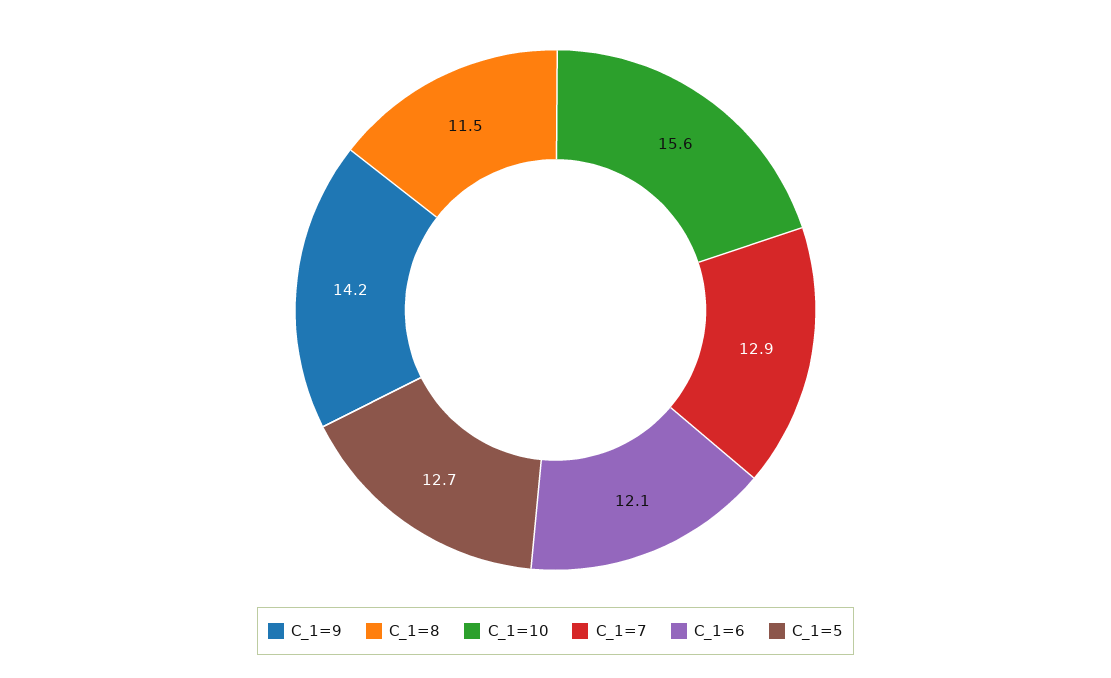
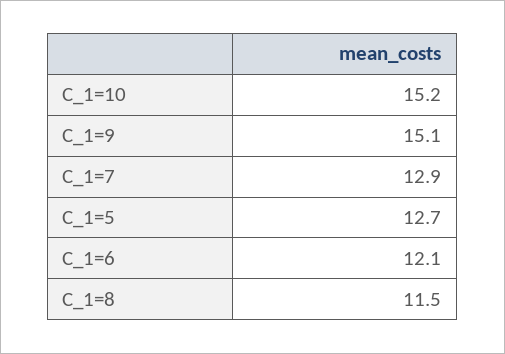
  {
-   "C_1=9": 14.2,
+   "C_1=9": 15.1,
    "C_1=8": 11.5,
-   "C_1=10": 15.6,
+   "C_1=10": 15.2,
    "C_1=7": 12.9,
    "C_1=6": 12.1,
    "C_1=5": 12.7
  }

